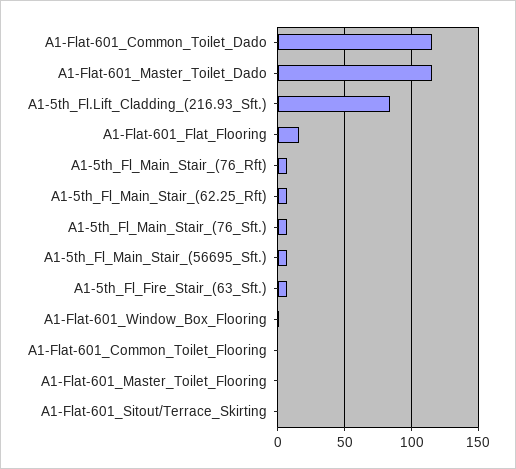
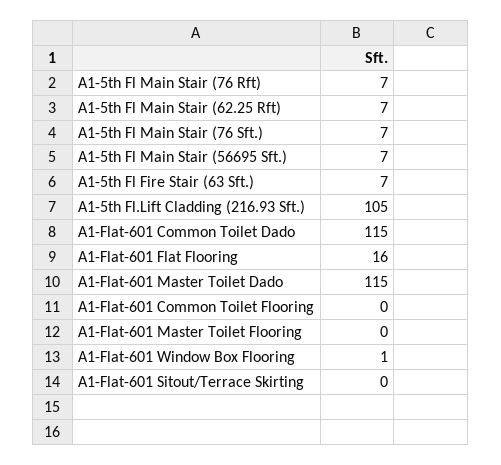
  {
    "A1-Flat-601_Common_Toilet_Dado": 115,
    "A1-Flat-601_Master_Toilet_Dado": 115,
-   "A1-5th_Fl.Lift_Cladding_(216.93_Sft.)": 85,
+   "A1-5th_Fl.Lift_Cladding_(216.93_Sft.)": 105,
    "A1-Flat-601_Flat_Flooring": 16,
    "A1-5th_Fl_Main_Stair_(76_Rft)": 7,
    "A1-5th_Fl_Main_Stair_(62.25_Rft)": 7,
    "A1-5th_Fl_Main_Stair_(76_Sft.)": 7,
    "A1-5th_Fl_Main_Stair_(56695_Sft.)": 7,
    "A1-5th_Fl_Fire_Stair_(63_Sft.)": 7,
    "A1-Flat-601_Window_Box_Flooring": 1,
    "A1-Flat-601_Common_Toilet_Flooring": 0,
    "A1-Flat-601_Master_Toilet_Flooring": 0,
    "A1-Flat-601_Sitout/Terrace_Skirting": 0
  }

